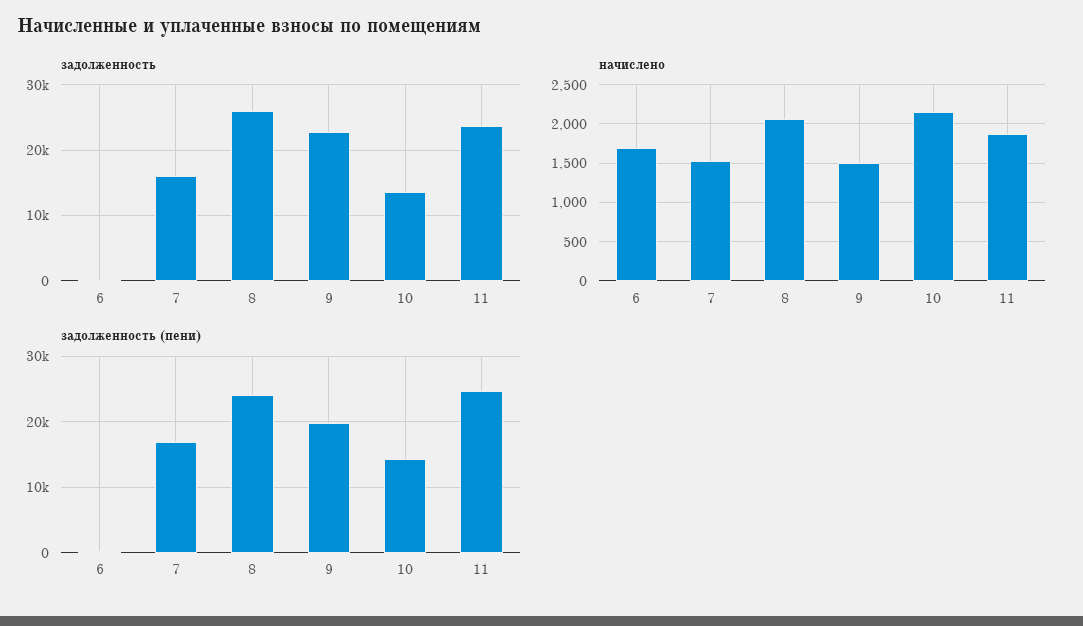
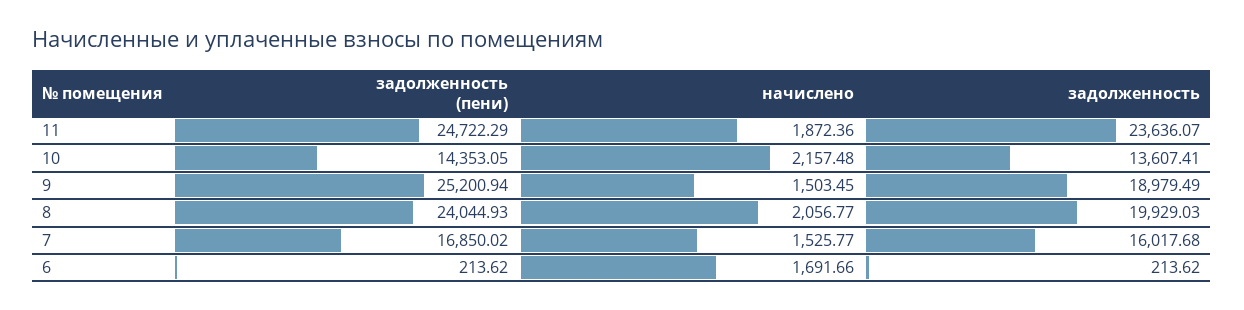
  {
    "задолженность": {
      "6": 213.62,
      "7": 16017.68,
-     "8": 26000,
+     "8": 19929.03,
-     "9": 23000,
+     "9": 18979.49,
      "10": 13607.41,
      "11": 23636.07
    },
    "начислено": {
      "6": 1691.66,
      "7": 1525.77,
      "8": 2056.77,
      "9": 1503.45,
      "10": 2157.48,
      "11": 1872.36
    },
    "задолженность (пени)": {
      "6": 213.62,
      "7": 16850.02,
      "8": 24044.93,
-     "9": 20000,
+     "9": 25200.94,
      "10": 14353.05,
      "11": 24722.29
    }
  }

